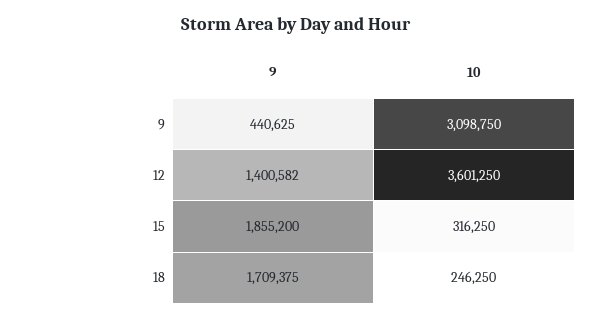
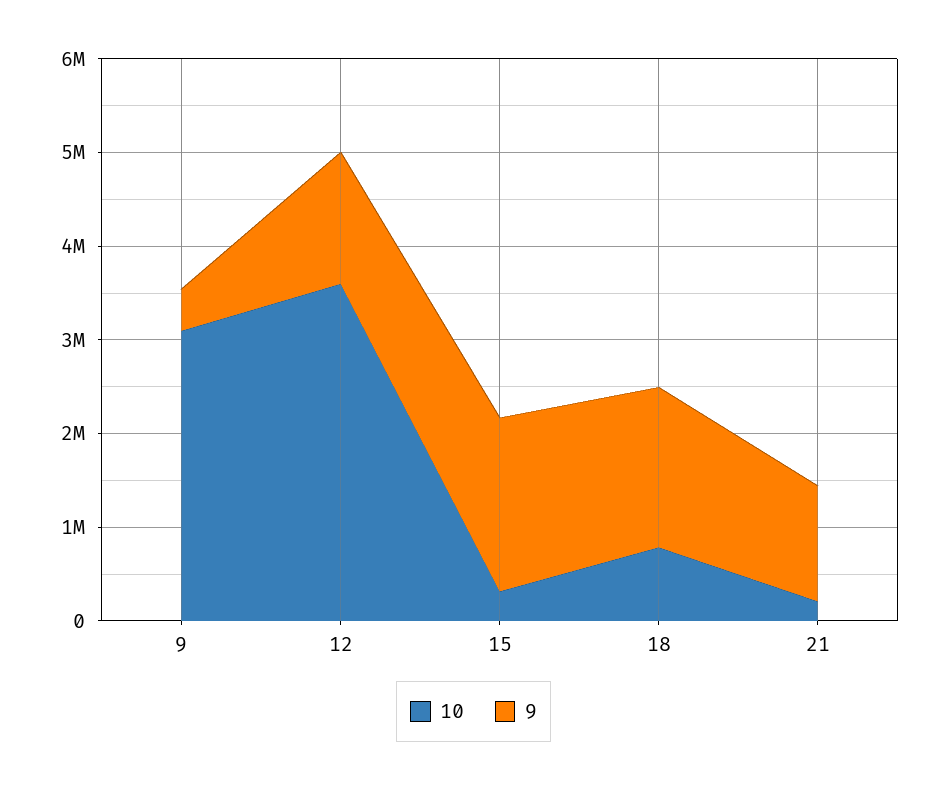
  {
    "9": {
      "9": 440625,
      "12": 1400582,
      "15": 1855200,
-     "18": 1709375
+     "18": 1709375,
+     "21": 1200000
    },
    "10": {
      "9": 3098750,
      "12": 3601250,
      "15": 316250,
-     "18": 246250
+     "18": 800000,
+     "21": 200000
    }
  }

